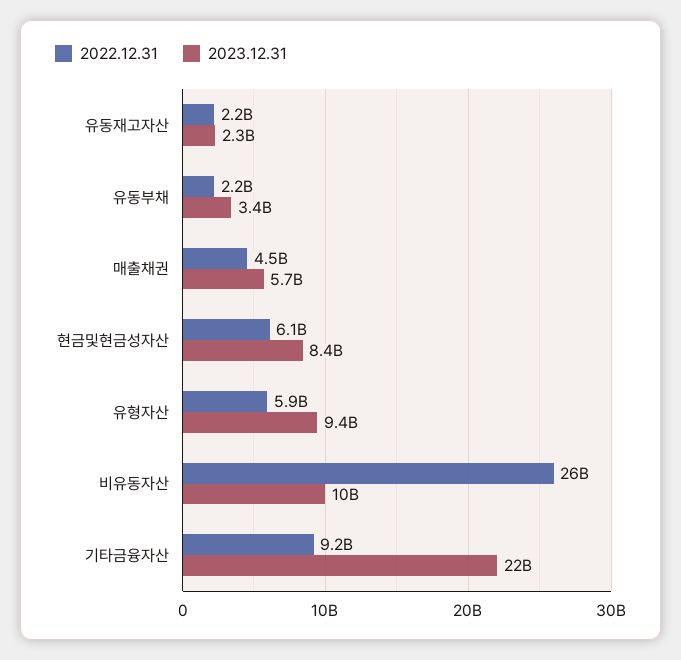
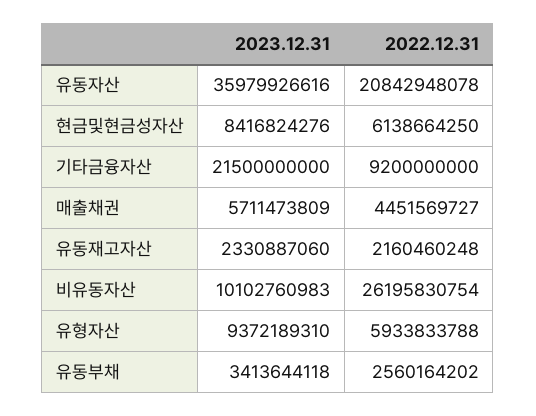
  {
    "2022.12.31": {
      "유동재고자산": 2160460248,
-     "유동부채": 2200000000,
+     "유동부채": 2560164202,
      "매출채권": 4451569727,
      "현금및현금성자산": 6138664250,
      "유형자산": 5933833788,
      "비유동자산": 26195830754,
-     "기타금융자산": 9200000000
+     "기타금융자산": 9200000000,
+     "유동자산": 20842948078
    },
    "2023.12.31": {
      "유동재고자산": 2330887060,
      "유동부채": 3413644118,
      "매출채권": 5711473809,
      "현금및현금성자산": 8416824276,
      "유형자산": 9372189310,
      "비유동자산": 10102760983,
-     "기타금융자산": 21500000000
+     "기타금융자산": 21500000000,
+     "유동자산": 35979926616
    }
  }

